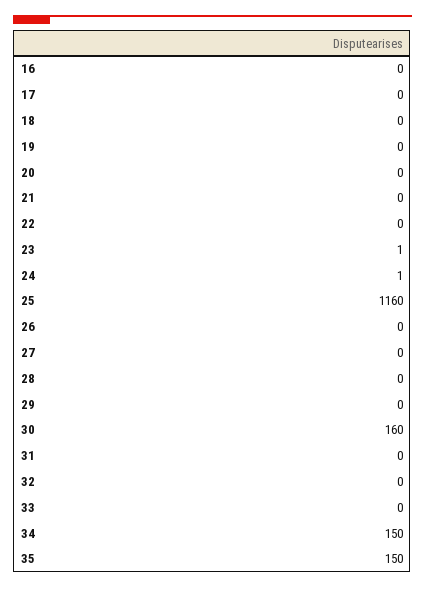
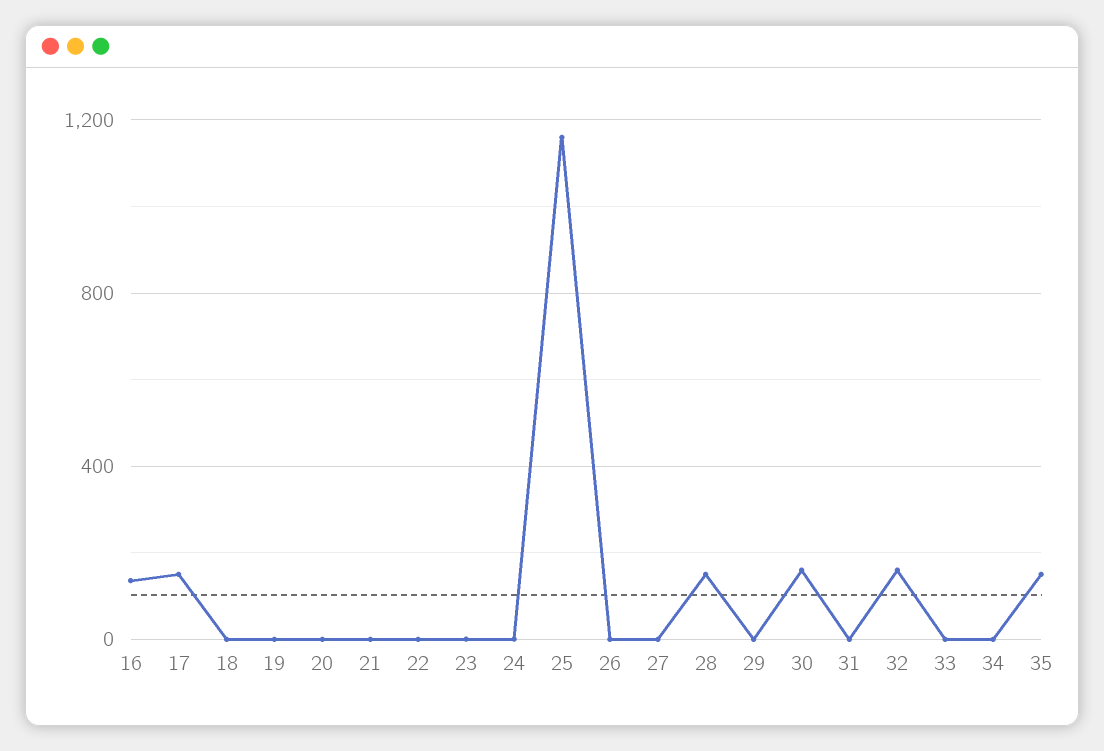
  {
-   "16": 0,
+   "16": 150,
-   "17": 0,
+   "17": 150,
    "18": 0,
    "19": 0,
    "20": 0,
    "21": 0,
    "22": 0,
    "23": 1,
    "24": 1,
    "25": 1160,
    "26": 0,
    "27": 0,
-   "28": 0,
+   "28": 150,
    "29": 0,
    "30": 160,
    "31": 0,
-   "32": 0,
+   "32": 150,
    "33": 0,
-   "34": 150,
+   "34": 0,
    "35": 150
  }

